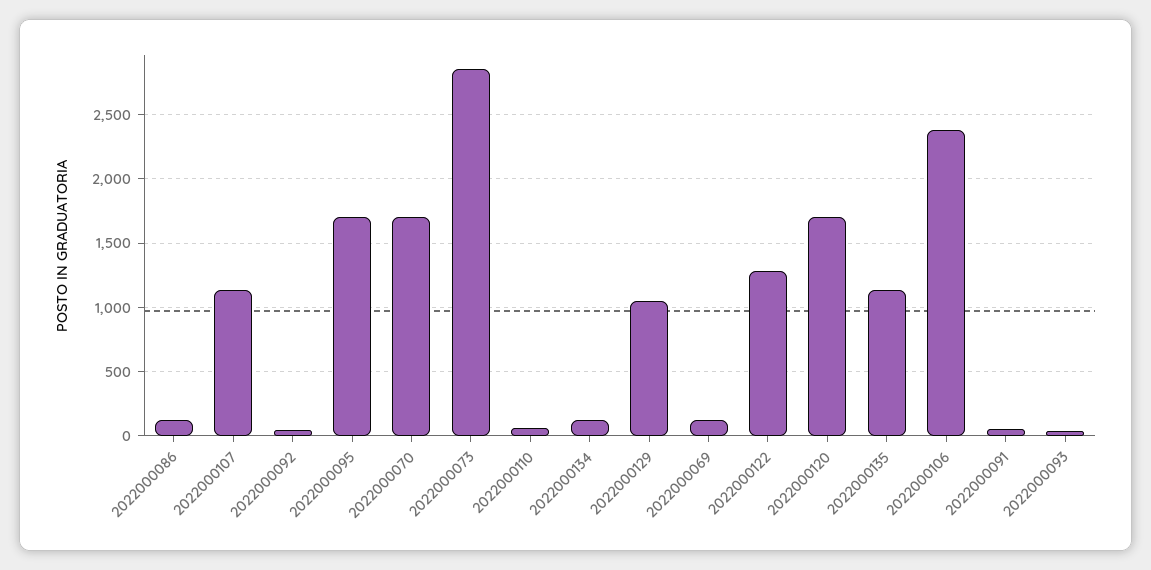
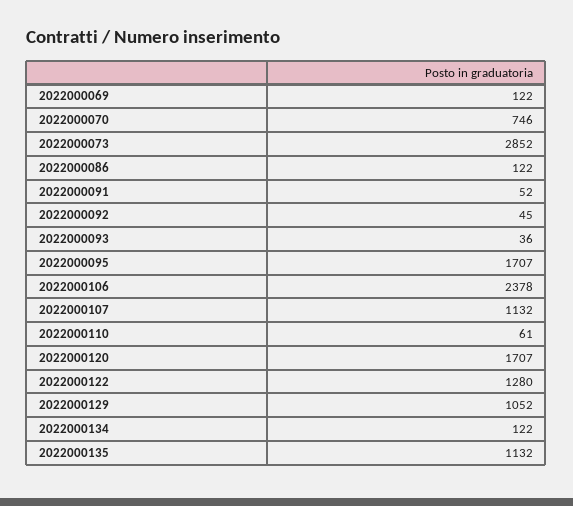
  {
    "2022000086": 122,
    "2022000107": 1132,
    "2022000092": 45,
    "2022000095": 1707,
-   "2022000070": 1700,
+   "2022000070": 746,
    "2022000073": 2852,
    "2022000110": 61,
    "2022000134": 122,
    "2022000129": 1052,
    "2022000069": 122,
    "2022000122": 1280,
    "2022000120": 1707,
    "2022000135": 1132,
    "2022000106": 2378,
    "2022000091": 52,
    "2022000093": 36
  }

